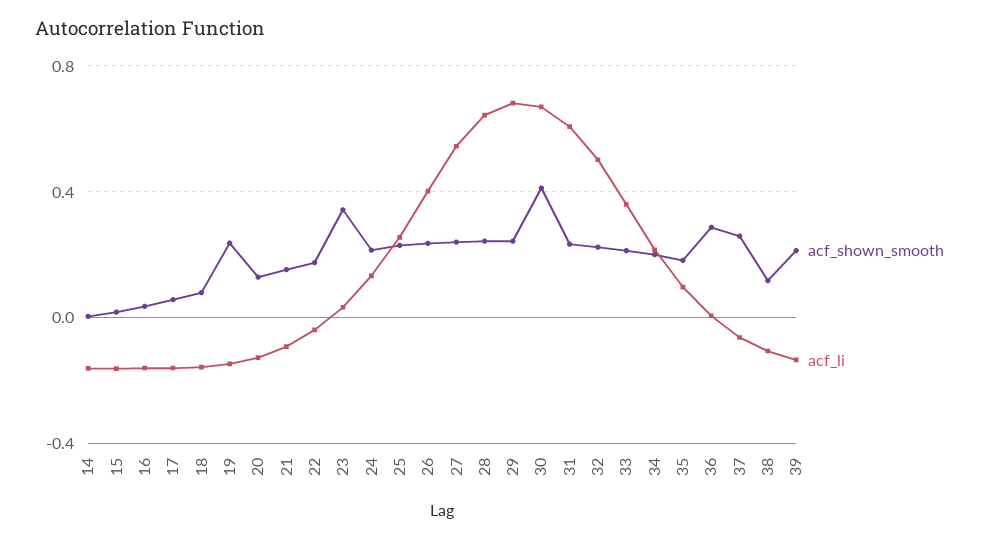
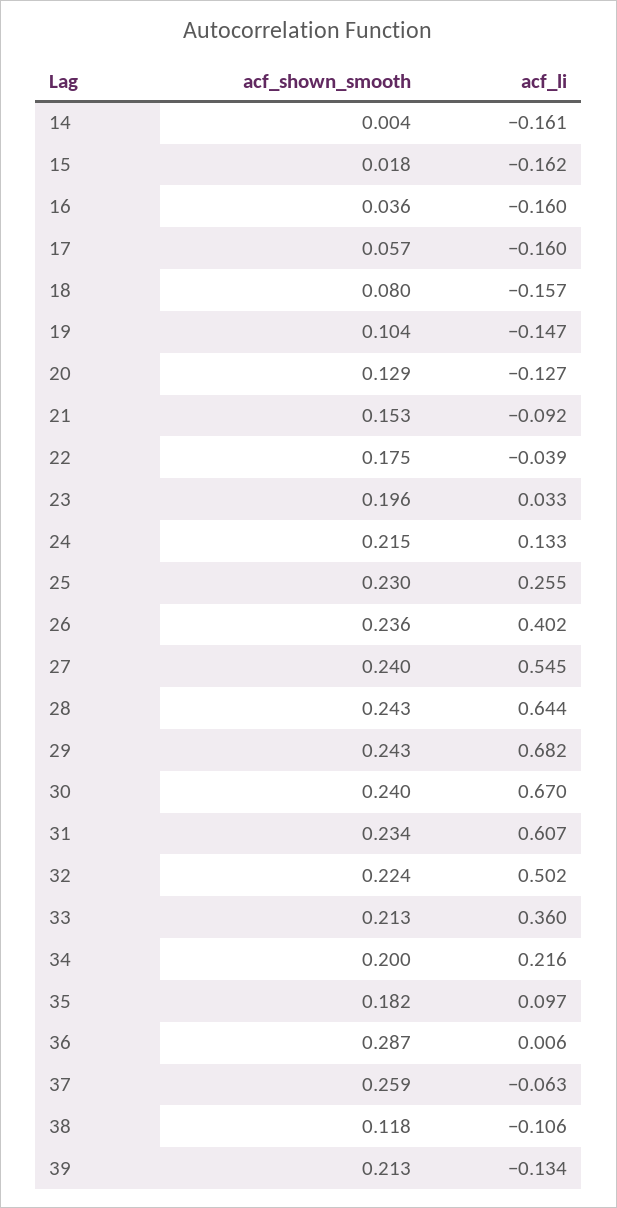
  {
    "acf_shown_smooth": {
      "14": 0.004,
      "15": 0.018,
      "16": 0.036,
      "17": 0.057,
      "18": 0.08,
-     "19": 0.25,
+     "19": 0.104,
      "20": 0.129,
      "21": 0.153,
      "22": 0.175,
-     "23": 0.35,
+     "23": 0.196,
      "24": 0.215,
      "25": 0.23,
      "26": 0.236,
      "27": 0.24,
      "28": 0.243,
      "29": 0.243,
-     "30": 0.4,
+     "30": 0.24,
      "31": 0.234,
      "32": 0.224,
      "33": 0.213,
      "34": 0.2,
      "35": 0.182,
      "36": 0.287,
      "37": 0.259,
      "38": 0.118,
      "39": 0.213
    },
    "acf_li": {
      "14": -0.161,
      "15": -0.162,
      "16": -0.16,
      "17": -0.16,
      "18": -0.157,
      "19": -0.147,
      "20": -0.127,
      "21": -0.092,
      "22": -0.039,
      "23": 0.033,
      "24": 0.133,
      "25": 0.255,
      "26": 0.402,
      "27": 0.545,
      "28": 0.644,
      "29": 0.682,
      "30": 0.67,
      "31": 0.607,
      "32": 0.502,
      "33": 0.36,
      "34": 0.216,
      "35": 0.097,
      "36": 0.006,
      "37": -0.063,
      "38": -0.106,
      "39": -0.134
    }
  }

